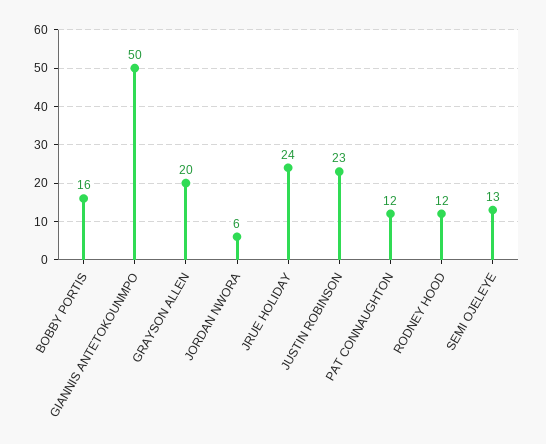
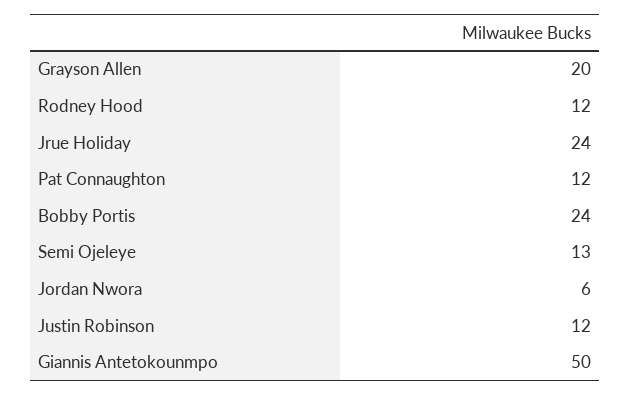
  {
-   "BOBBY PORTIS": 16,
+   "BOBBY PORTIS": 24,
    "GIANNIS ANTETOKOUNMPO": 50,
    "GRAYSON ALLEN": 20,
    "JORDAN NWORA": 6,
    "JRUE HOLIDAY": 24,
-   "JUSTIN ROBINSON": 23,
+   "JUSTIN ROBINSON": 12,
    "PAT CONNAUGHTON": 12,
    "RODNEY HOOD": 12,
    "SEMI OJELEYE": 13
  }

